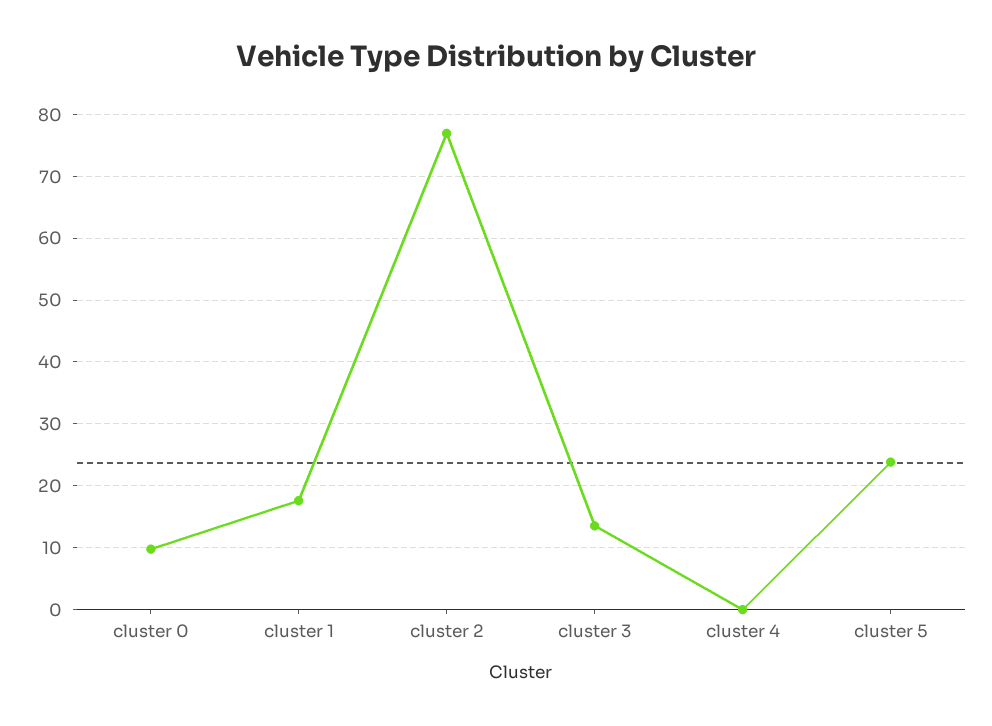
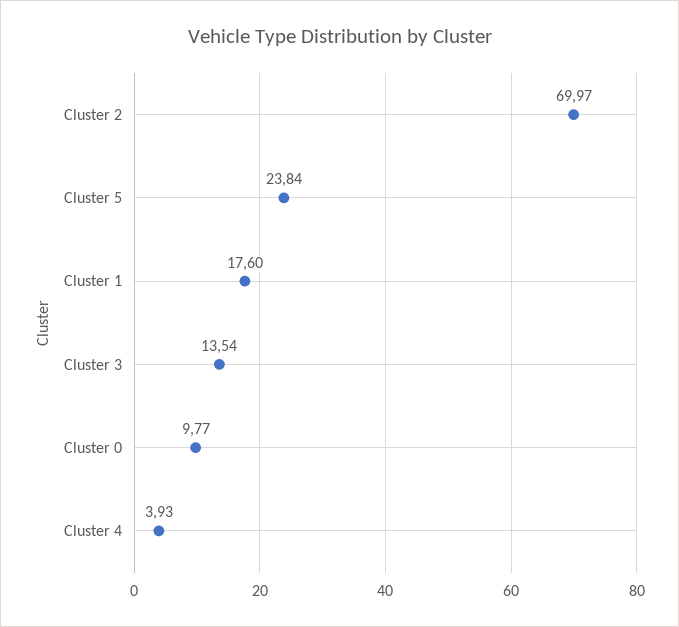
  {
    "cluster 0": 9.77,
    "cluster 1": 17.6,
-   "cluster 2": 77,
+   "cluster 2": 69.97,
    "cluster 3": 13.54,
-   "cluster 4": 0,
+   "cluster 4": 3.93,
    "cluster 5": 23.84
  }

